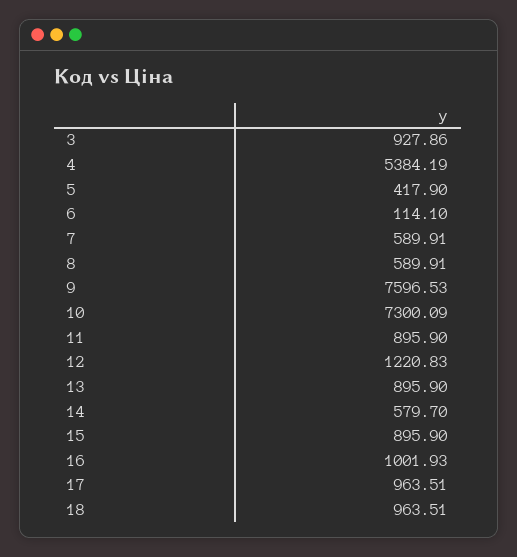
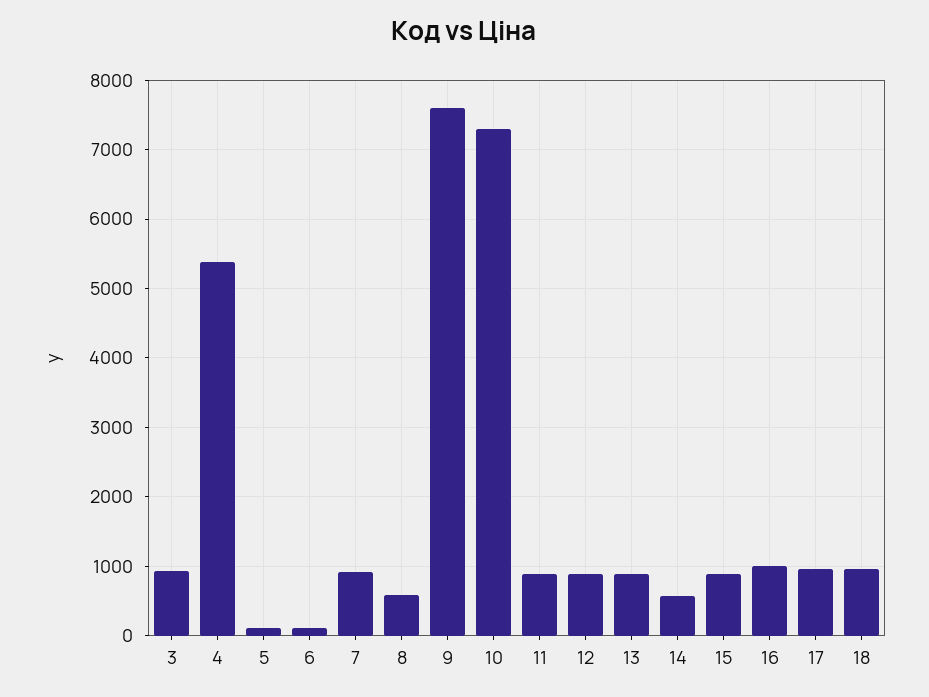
  {
    "3": 927.86,
    "4": 5384.19,
-   "5": 417.9,
+   "5": 100,
    "6": 114.1,
-   "7": 589.91,
+   "7": 900,
    "8": 589.91,
    "9": 7596.53,
    "10": 7300.09,
    "11": 895.9,
-   "12": 1220.83,
+   "12": 900,
    "13": 895.9,
    "14": 579.7,
    "15": 895.9,
    "16": 1001.93,
    "17": 963.51,
    "18": 963.51
  }

